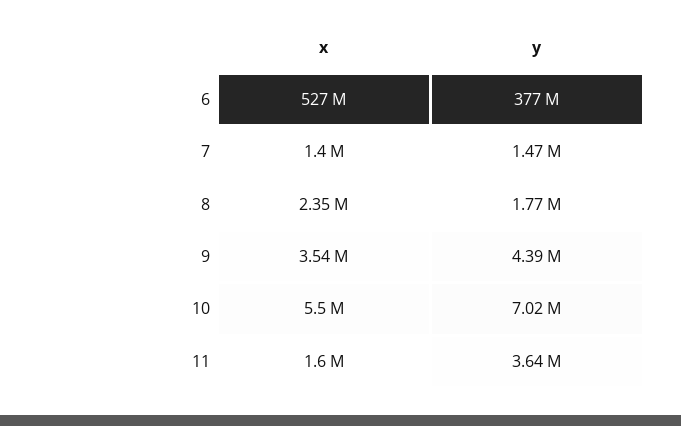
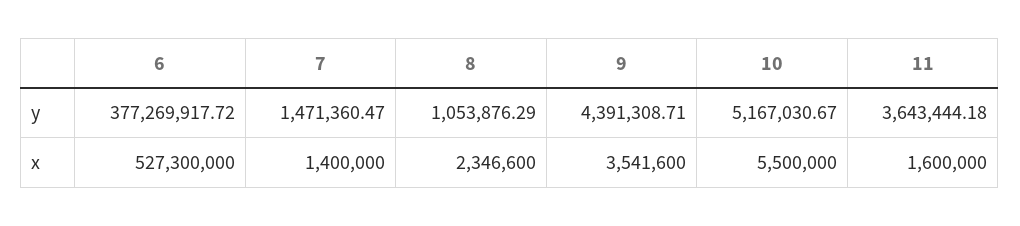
  {
    "x": {
      "6": 527300000,
      "7": 1400000,
      "8": 2346600,
      "9": 3541600,
      "10": 5500000,
      "11": 1600000
    },
    "y": {
      "6": 377269917.72,
      "7": 1471360.47,
-     "8": 1770000,
+     "8": 1053876.29,
      "9": 4391308.71,
-     "10": 7020000,
+     "10": 5167030.67,
      "11": 3643444.18
    }
  }

